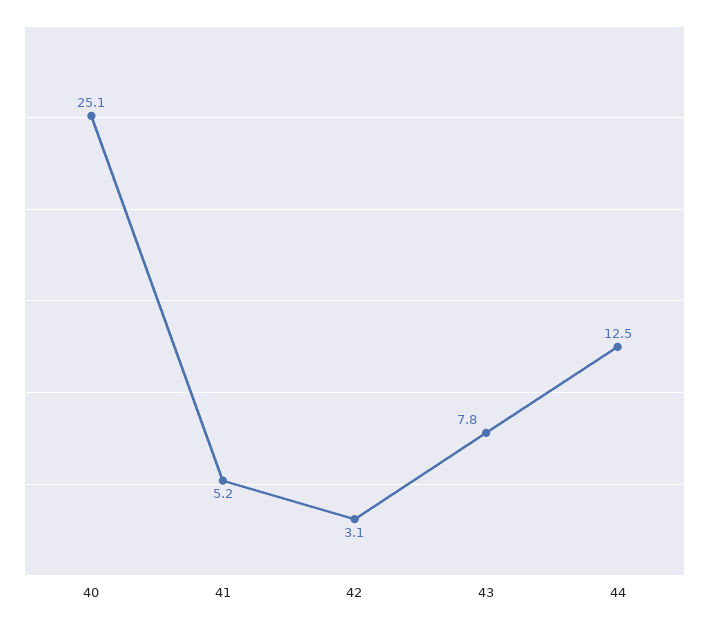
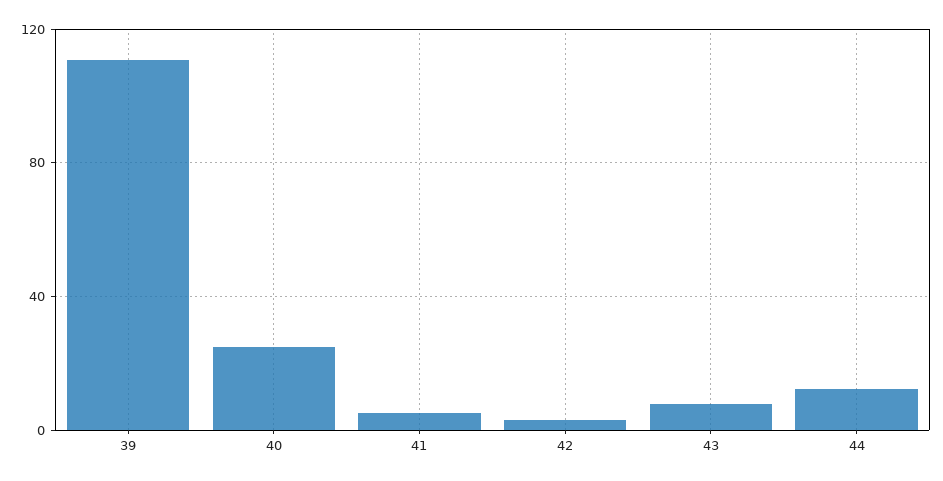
  {
    "40": 25.1,
    "41": 5.2,
    "42": 3.1,
    "43": 7.8,
-   "44": 12.5
+   "44": 12.5,
+   "39": 110
  }

